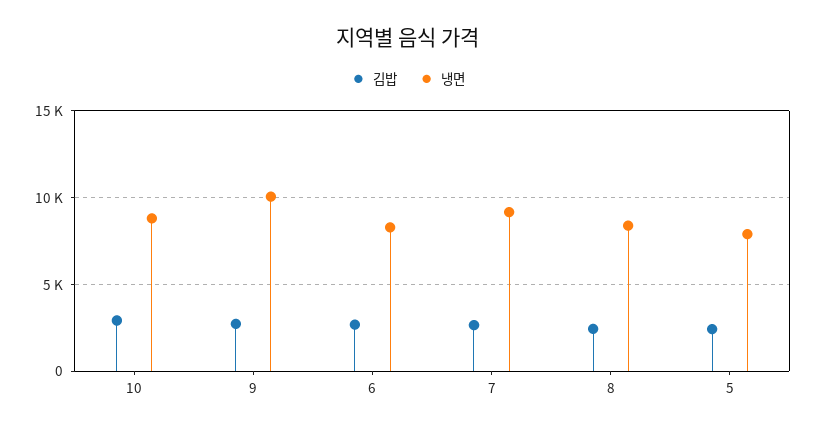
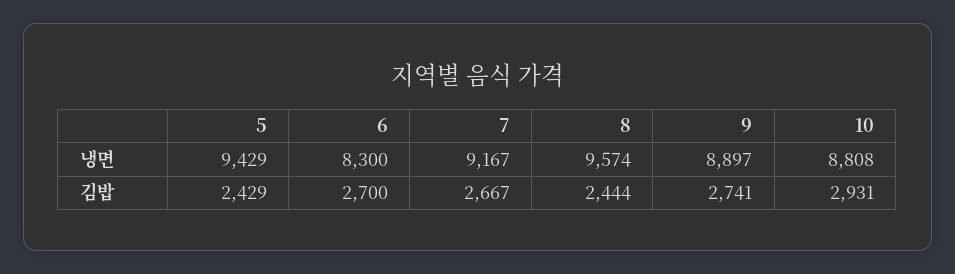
  {
    "김밥": {
      "10": 2931,
      "9": 2741,
      "6": 2700,
      "7": 2667,
      "8": 2444,
      "5": 2429
    },
    "냉면": {
      "10": 8808,
-     "9": 10000,
+     "9": 8897,
      "6": 8300,
      "7": 9167,
-     "8": 8500,
+     "8": 9574,
-     "5": 8000
+     "5": 9429
    }
  }

